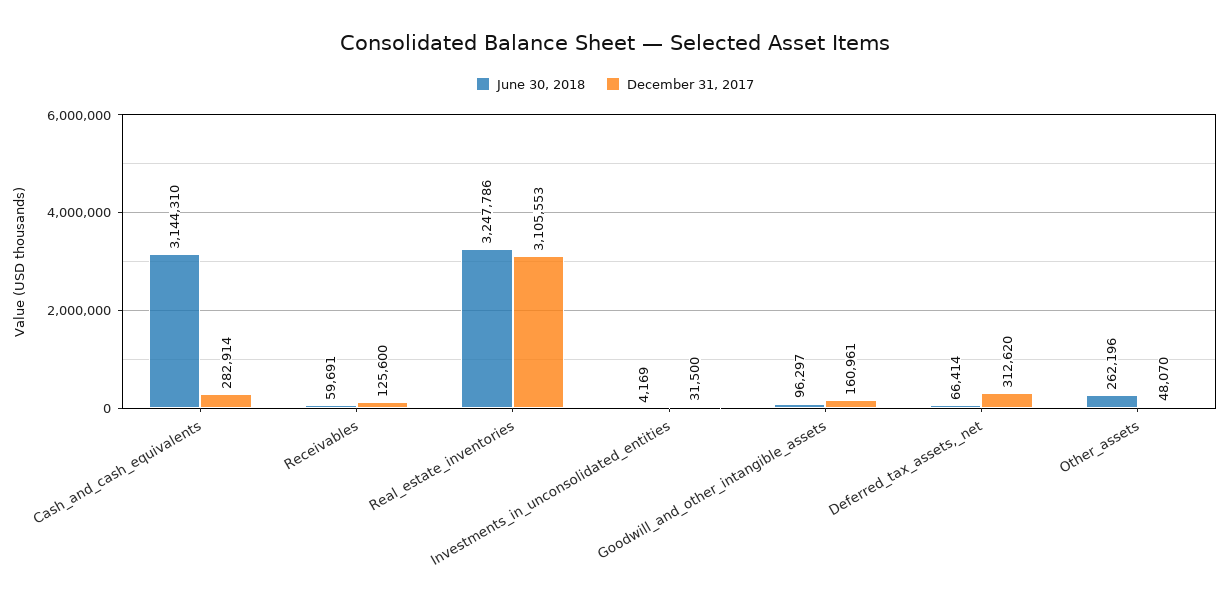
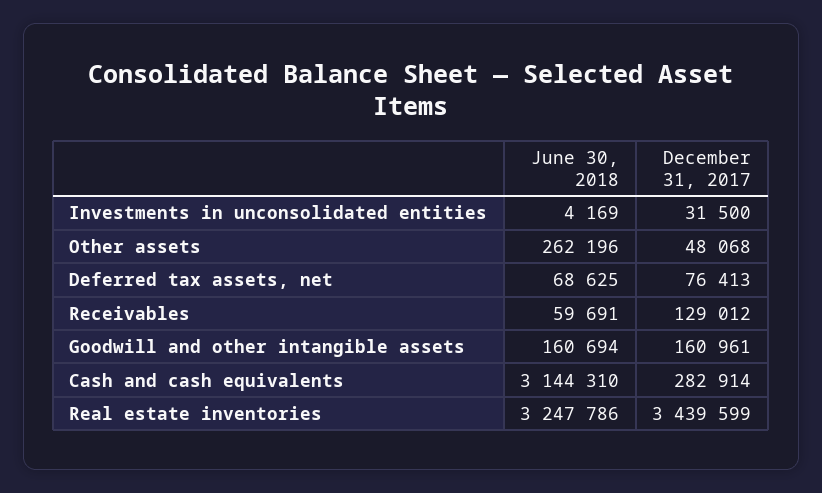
  {
    "June 30, 2018": {
      "Cash_and_cash_equivalents": 3144310,
      "Receivables": 59691,
      "Real_estate_inventories": 3247786,
      "Investments_in_unconsolidated_entities": 4169,
-     "Goodwill_and_other_intangible_assets": 96297,
+     "Goodwill_and_other_intangible_assets": 160694,
-     "Deferred_tax_assets,_net": 66414,
+     "Deferred_tax_assets,_net": 68625,
      "Other_assets": 262196
    },
    "December 31, 2017": {
      "Cash_and_cash_equivalents": 282914,
-     "Receivables": 125600,
+     "Receivables": 129012,
-     "Real_estate_inventories": 3105553,
+     "Real_estate_inventories": 3439599,
      "Investments_in_unconsolidated_entities": 31500,
      "Goodwill_and_other_intangible_assets": 160961,
-     "Deferred_tax_assets,_net": 312620,
+     "Deferred_tax_assets,_net": 76413,
-     "Other_assets": 48070
+     "Other_assets": 48068
    }
  }

